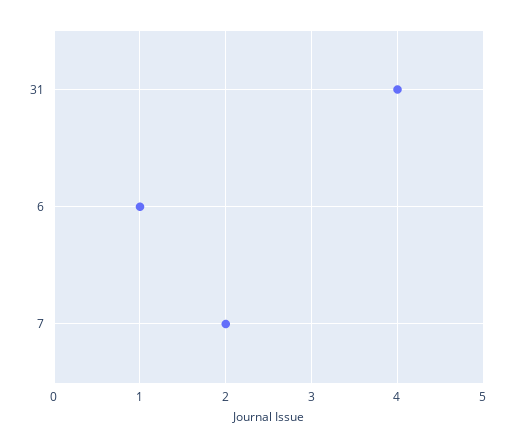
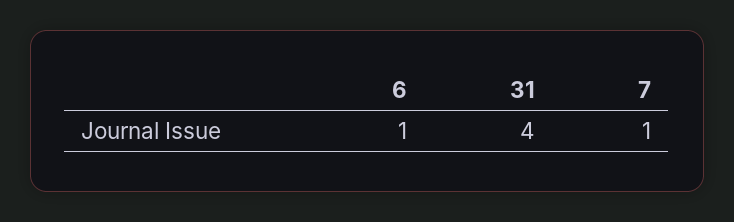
  {
    "31": 4,
    "6": 1,
-   "7": 2
+   "7": 1
  }

